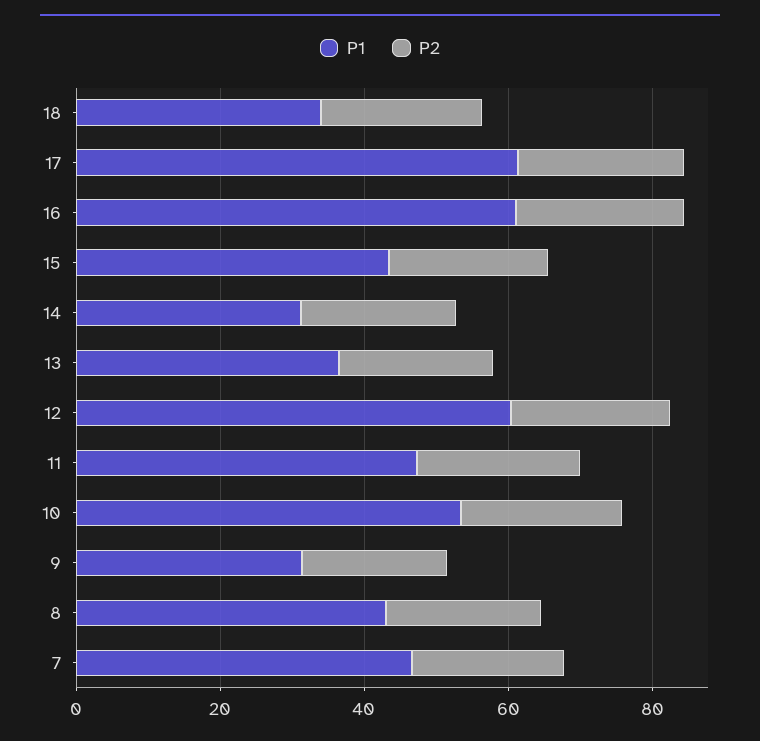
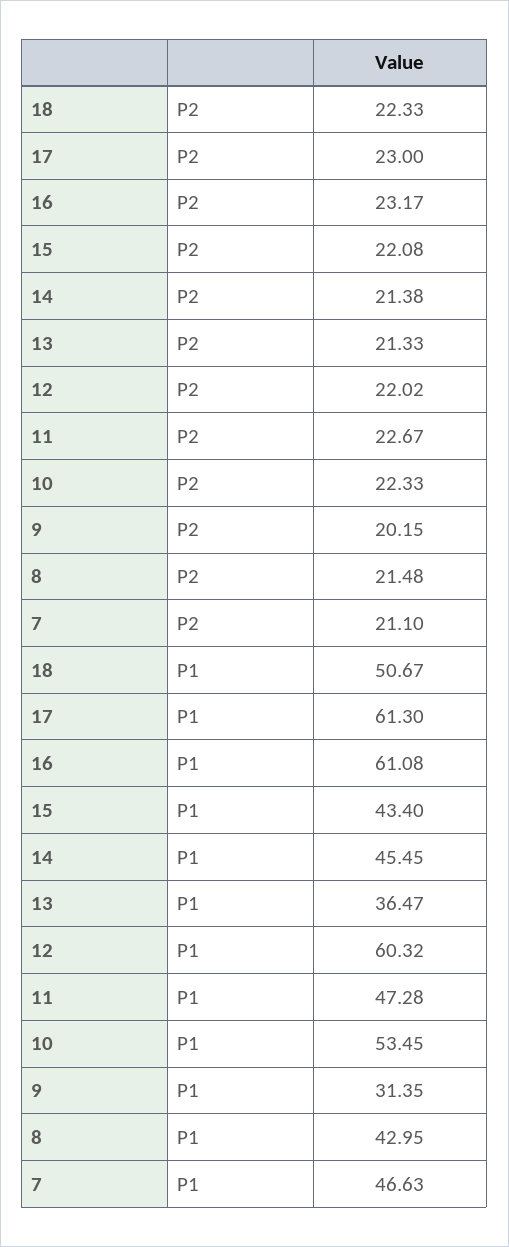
  {
    "P1": {
-     "18": 35,
+     "18": 50.67,
      "17": 61.3,
      "16": 61.08,
      "15": 43.4,
-     "14": 30,
+     "14": 45.45,
      "13": 36.47,
      "12": 60.32,
      "11": 47.28,
      "10": 53.45,
      "9": 31.35,
      "8": 42.95,
      "7": 46.63
    },
    "P2": {
      "18": 22.33,
      "17": 23,
      "16": 23.17,
      "15": 22.08,
      "14": 21.38,
      "13": 21.33,
      "12": 22.02,
      "11": 22.67,
      "10": 22.33,
      "9": 20.15,
      "8": 21.48,
      "7": 21.1
    }
  }

